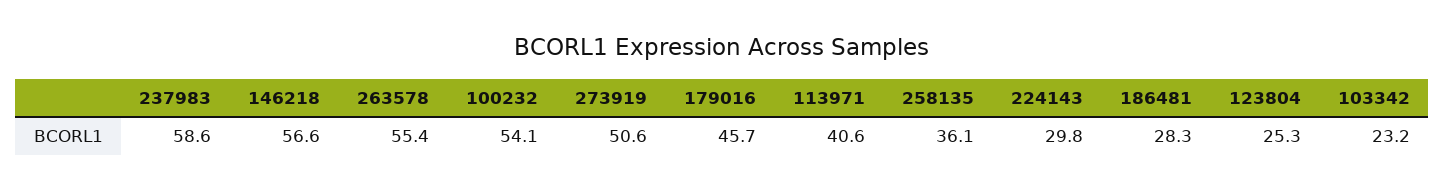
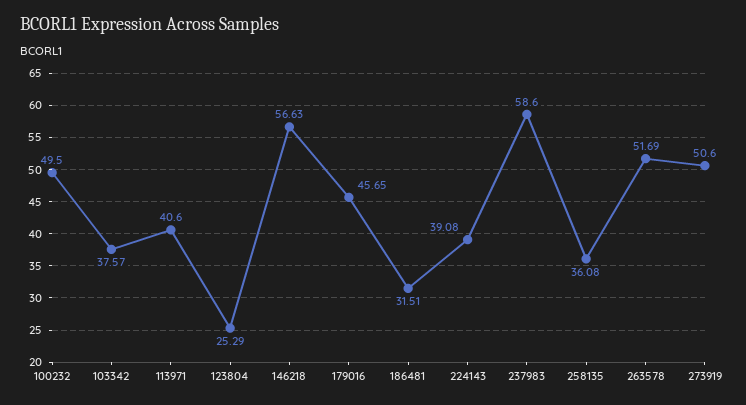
  {
    "237983": 58.6,
    "146218": 56.63,
-   "263578": 55.4,
+   "263578": 51.69,
-   "100232": 54.1,
+   "100232": 49.5,
    "273919": 50.6,
    "179016": 45.65,
    "113971": 40.6,
    "258135": 36.08,
-   "224143": 29.8,
+   "224143": 39.08,
-   "186481": 28.3,
+   "186481": 31.51,
    "123804": 25.29,
-   "103342": 23.2
+   "103342": 37.57
  }

